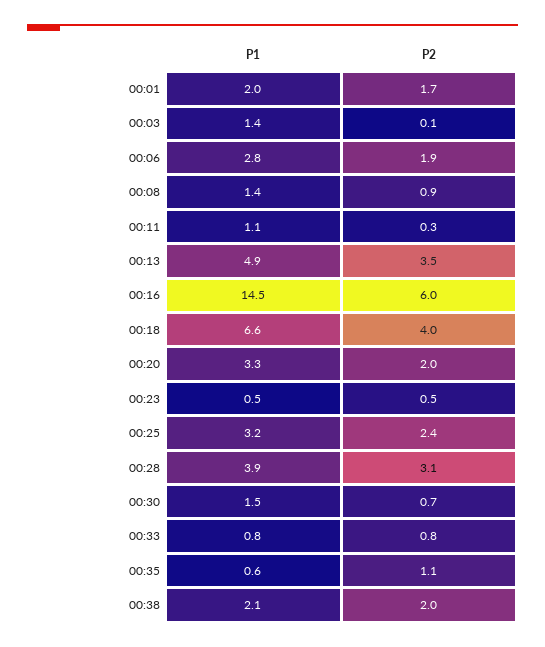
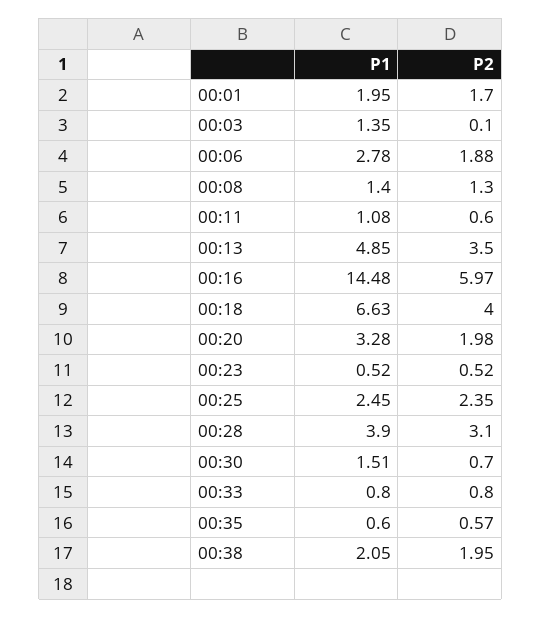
  {
    "P1": {
      "00:01": 1.95,
      "00:03": 1.35,
      "00:06": 2.78,
      "00:08": 1.4,
      "00:11": 1.08,
      "00:13": 4.85,
      "00:16": 14.48,
      "00:18": 6.63,
      "00:20": 3.28,
      "00:23": 0.52,
-     "00:25": 3.2,
+     "00:25": 2.45,
      "00:28": 3.9,
      "00:30": 1.51,
      "00:33": 0.8,
      "00:35": 0.6,
      "00:38": 2.05
    },
    "P2": {
      "00:01": 1.7,
      "00:03": 0.1,
      "00:06": 1.88,
-     "00:08": 0.9,
+     "00:08": 1.3,
-     "00:11": 0.3,
+     "00:11": 0.6,
      "00:13": 3.5,
      "00:16": 5.97,
      "00:18": 4,
      "00:20": 1.98,
      "00:23": 0.52,
      "00:25": 2.35,
      "00:28": 3.1,
      "00:30": 0.7,
      "00:33": 0.8,
-     "00:35": 1.1,
+     "00:35": 0.57,
      "00:38": 1.95
    }
  }

